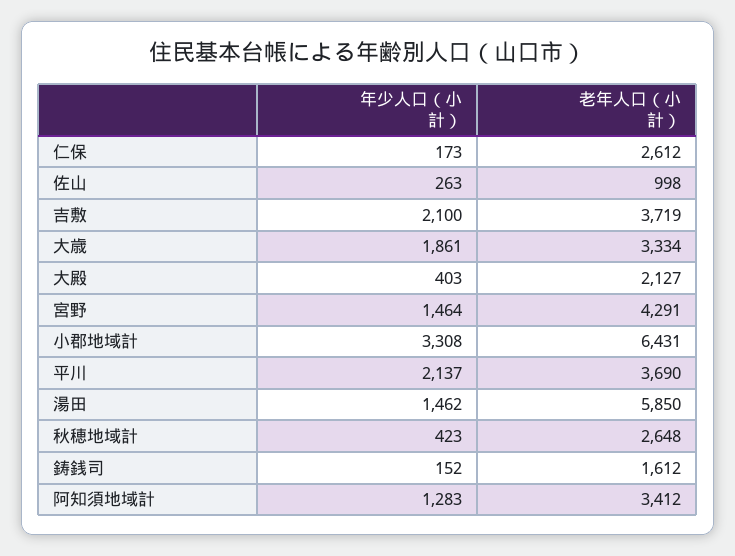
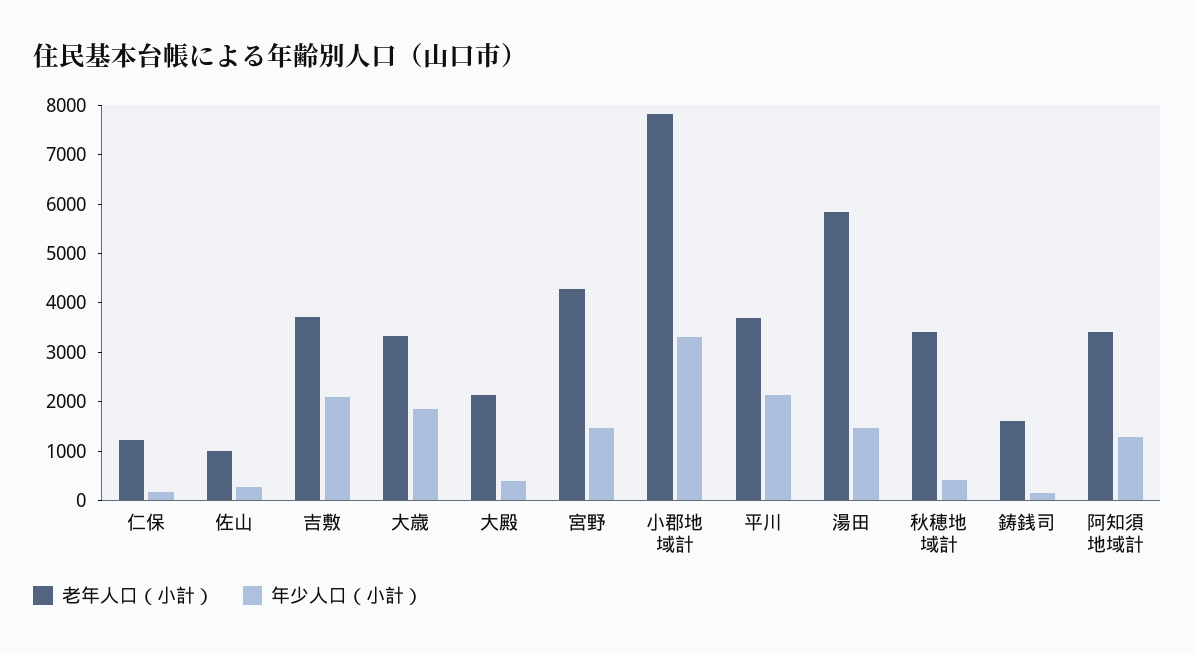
  {
    "年少人口（小計）": {
      "仁保": 173,
      "佐山": 263,
      "吉敷": 2100,
      "大歳": 1861,
      "大殿": 403,
      "宮野": 1464,
      "小郡地域計": 3308,
      "平川": 2137,
      "湯田": 1462,
      "秋穂地域計": 423,
      "鋳銭司": 152,
      "阿知須地域計": 1283
    },
    "老年人口（小計）": {
-     "仁保": 2612,
+     "仁保": 1200,
      "佐山": 998,
      "吉敷": 3719,
      "大歳": 3334,
      "大殿": 2127,
      "宮野": 4291,
-     "小郡地域計": 6431,
+     "小郡地域計": 7800,
      "平川": 3690,
      "湯田": 5850,
-     "秋穂地域計": 2648,
+     "秋穂地域計": 3400,
      "鋳銭司": 1612,
      "阿知須地域計": 3412
    }
  }

